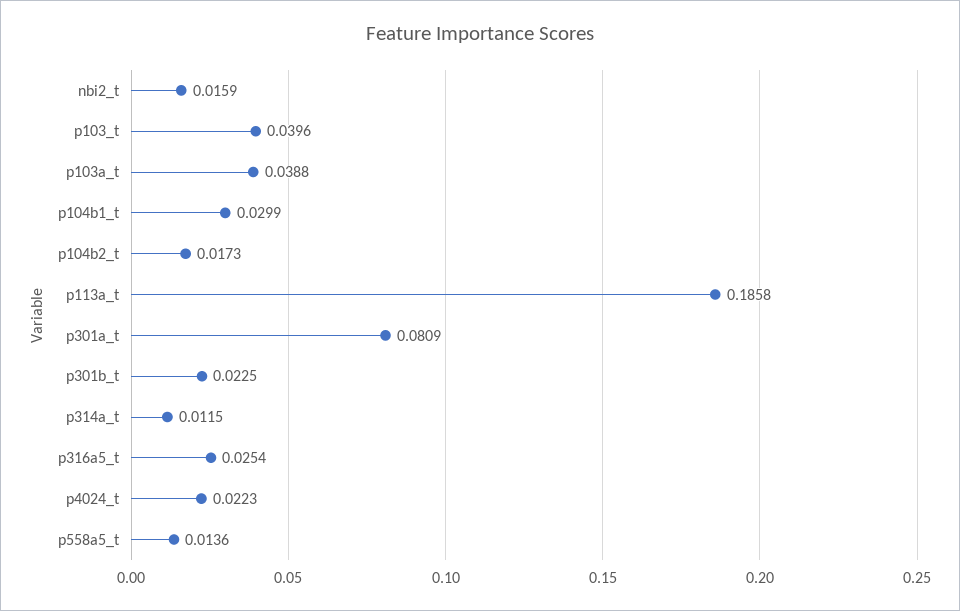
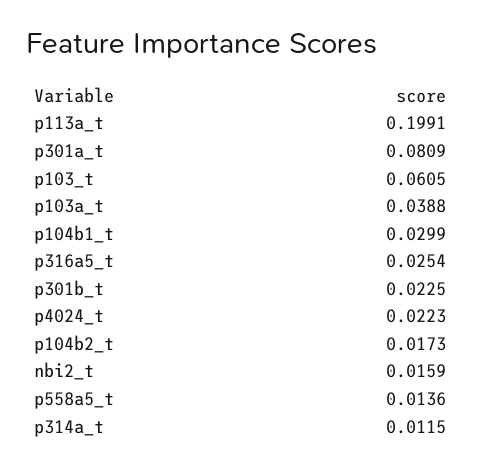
  {
    "nbi2_t": 0.0159,
-   "p103_t": 0.0396,
+   "p103_t": 0.0605,
    "p103a_t": 0.0388,
    "p104b1_t": 0.0299,
    "p104b2_t": 0.0173,
-   "p113a_t": 0.1858,
+   "p113a_t": 0.1991,
    "p301a_t": 0.0809,
    "p301b_t": 0.0225,
    "p314a_t": 0.0115,
    "p316a5_t": 0.0254,
    "p4024_t": 0.0223,
    "p558a5_t": 0.0136
  }

